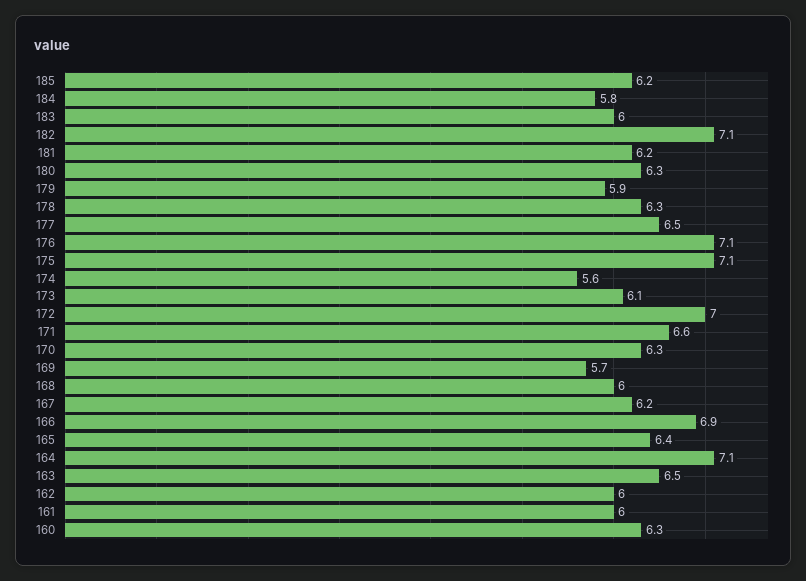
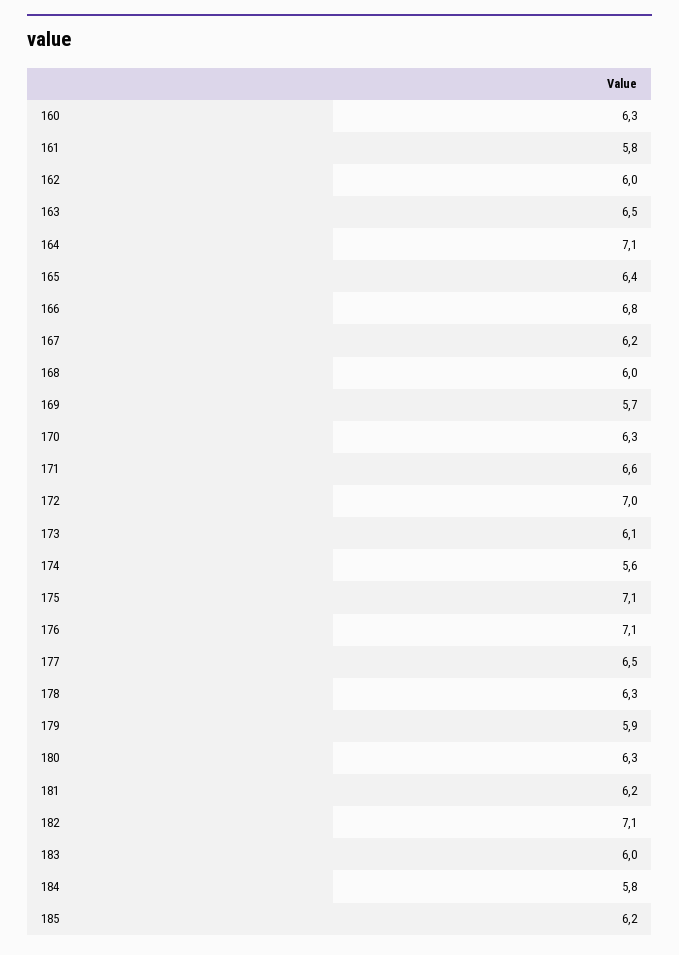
  {
    "185": 6.2,
    "184": 5.8,
    "183": 6,
    "182": 7.1,
    "181": 6.2,
    "180": 6.3,
    "179": 5.9,
    "178": 6.3,
    "177": 6.5,
    "176": 7.1,
    "175": 7.1,
    "174": 5.6,
    "173": 6.1,
    "172": 7,
    "171": 6.6,
    "170": 6.3,
    "169": 5.7,
    "168": 6,
    "167": 6.2,
-   "166": 6.9,
+   "166": 6.8,
    "165": 6.4,
    "164": 7.1,
    "163": 6.5,
    "162": 6,
-   "161": 6,
+   "161": 5.8,
    "160": 6.3
  }

